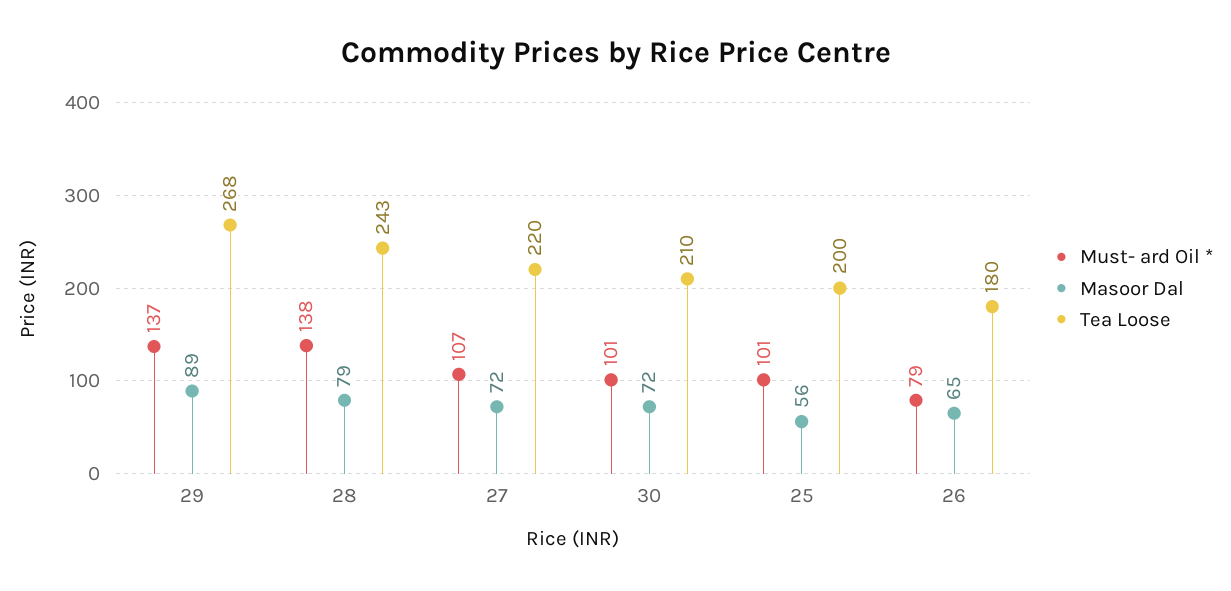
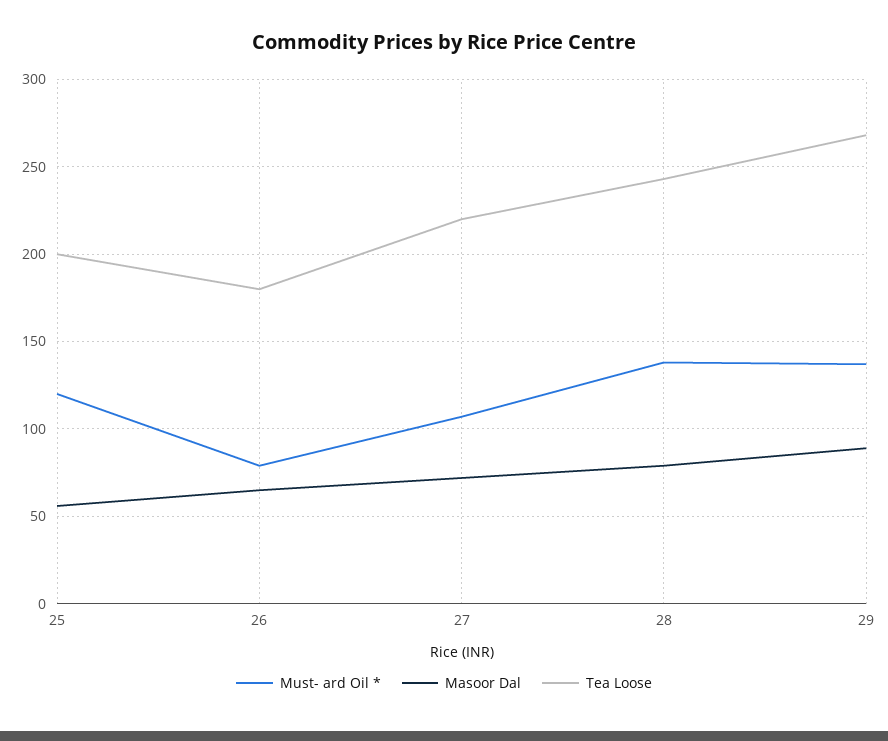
  {
    "Must- ard Oil *": {
      "29": 137,
      "28": 138,
      "27": 107,
-     "30": 101,
-     "25": 101,
+     "25": 120,
      "26": 79
    },
    "Masoor Dal": {
      "29": 89,
      "28": 79,
      "27": 72,
-     "30": 72,
      "25": 56,
      "26": 65
    },
    "Tea Loose": {
      "29": 268,
      "28": 243,
      "27": 220,
-     "30": 210,
      "25": 200,
      "26": 180
    }
  }

